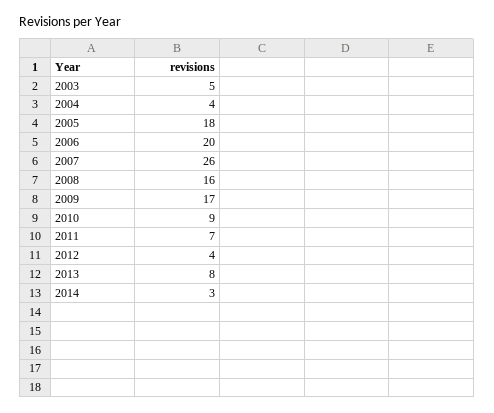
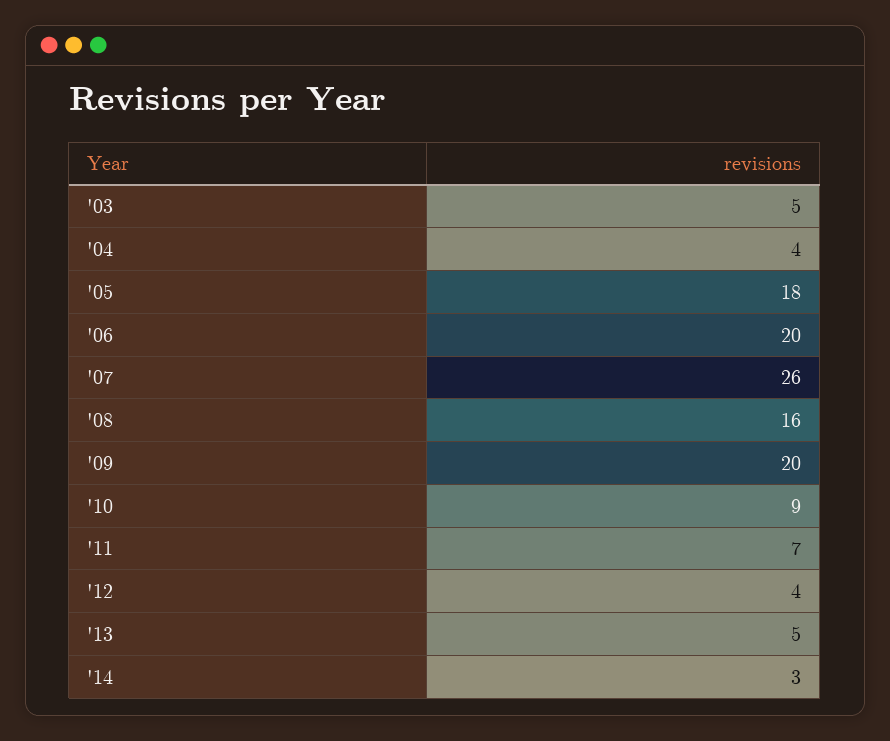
  {
    "2003": 5,
    "2004": 4,
    "2005": 18,
    "2006": 20,
    "2007": 26,
    "2008": 16,
-   "2009": 17,
+   "2009": 20,
    "2010": 9,
    "2011": 7,
    "2012": 4,
-   "2013": 8,
+   "2013": 5,
    "2014": 3
  }

